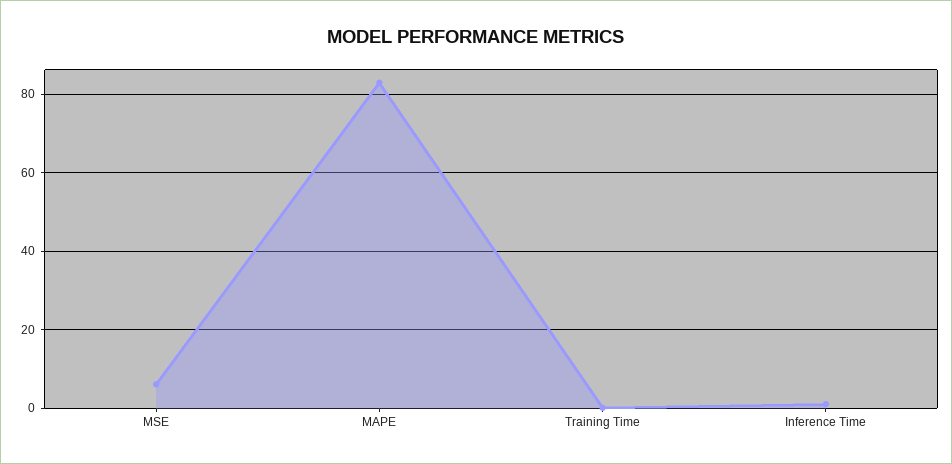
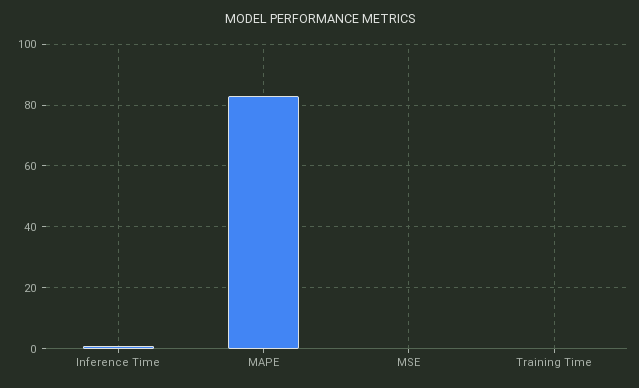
  {
-   "MSE": 6,
+   "MSE": 0,
    "MAPE": 82,
    "Training Time": 0,
    "Inference Time": 2
  }

